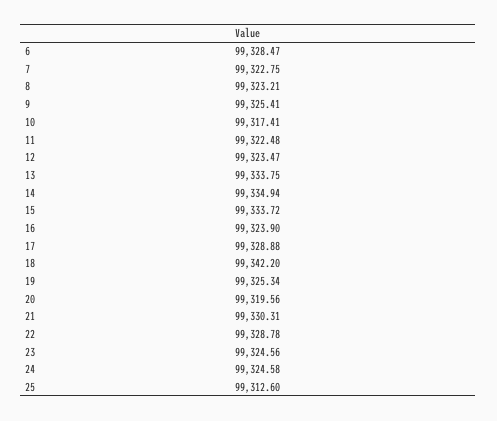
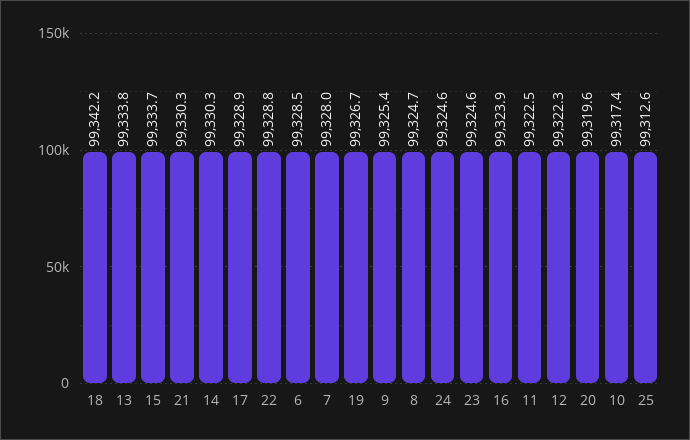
  {
    "6": 99328.47,
-   "7": 99322.75,
+   "7": 99328,
-   "8": 99323.21,
+   "8": 99324.7,
    "9": 99325.41,
    "10": 99317.41,
    "11": 99322.48,
-   "12": 99323.47,
+   "12": 99322.3,
    "13": 99333.75,
-   "14": 99334.94,
+   "14": 99330.3,
    "15": 99333.72,
    "16": 99323.9,
    "17": 99328.88,
    "18": 99342.2,
-   "19": 99325.34,
+   "19": 99326.7,
    "20": 99319.56,
    "21": 99330.31,
    "22": 99328.78,
    "23": 99324.56,
    "24": 99324.58,
    "25": 99312.6
  }

